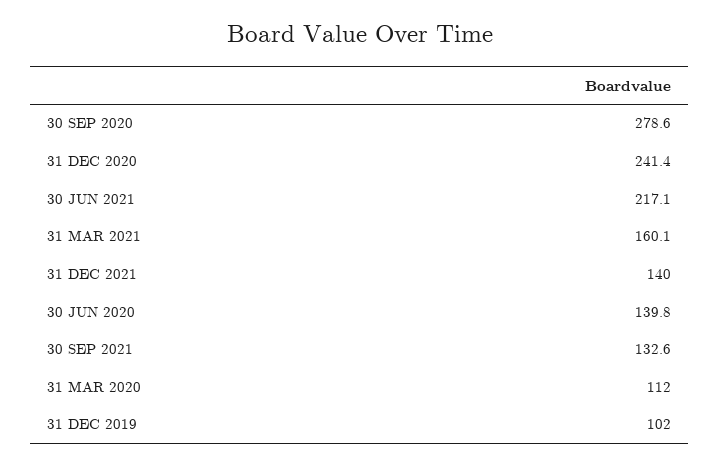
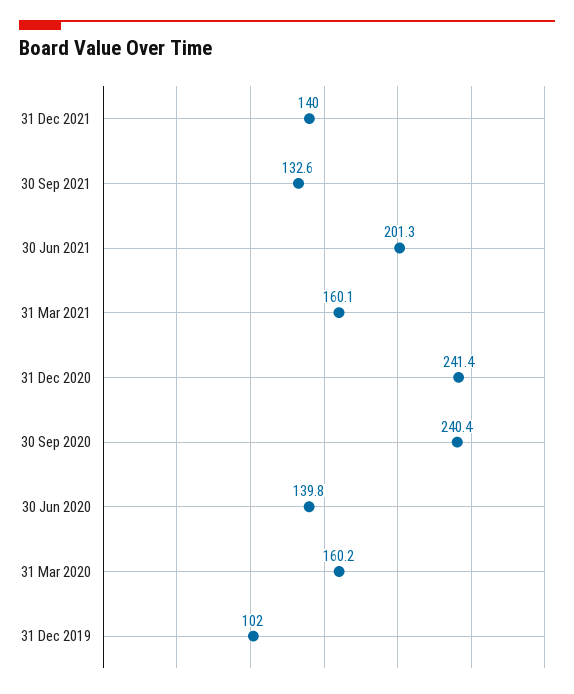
  {
-   "30 SEP 2020": 278.6,
+   "30 SEP 2020": 240.4,
    "31 DEC 2020": 241.4,
-   "30 JUN 2021": 217.1,
+   "30 JUN 2021": 201.3,
    "31 MAR 2021": 160.1,
    "31 DEC 2021": 140,
    "30 JUN 2020": 139.8,
    "30 SEP 2021": 132.6,
-   "31 MAR 2020": 112,
+   "31 MAR 2020": 160.2,
    "31 DEC 2019": 102
  }

